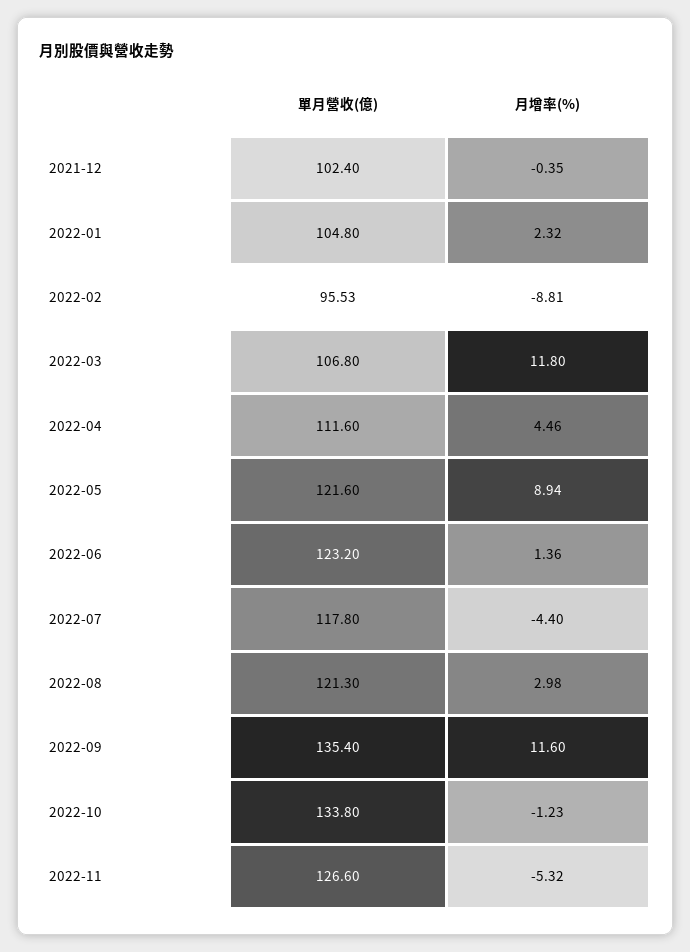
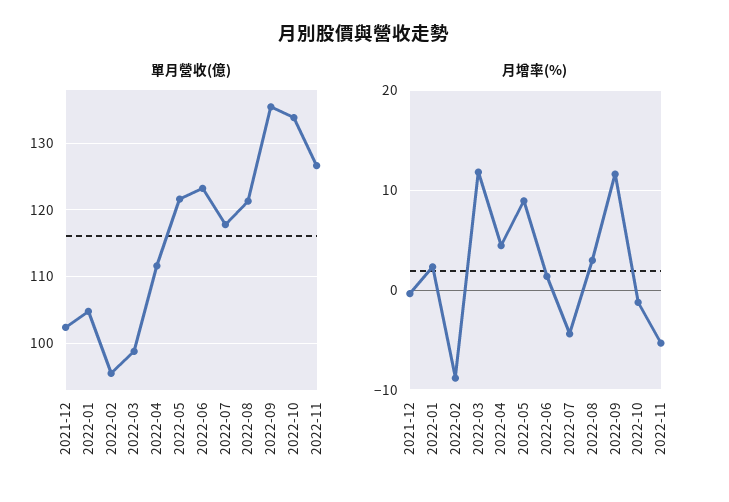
  {
    "單月營收(億)": {
      "2021-12": 102.4,
      "2022-01": 104.8,
      "2022-02": 95.53,
-     "2022-03": 106.8,
+     "2022-03": 99,
      "2022-04": 111.6,
      "2022-05": 121.6,
      "2022-06": 123.2,
      "2022-07": 117.8,
      "2022-08": 121.3,
      "2022-09": 135.4,
      "2022-10": 133.8,
      "2022-11": 126.6
    },
    "月增率(%)": {
      "2021-12": -0.35,
      "2022-01": 2.32,
      "2022-02": -8.81,
      "2022-03": 11.8,
      "2022-04": 4.46,
      "2022-05": 8.94,
      "2022-06": 1.36,
      "2022-07": -4.4,
      "2022-08": 2.98,
      "2022-09": 11.6,
      "2022-10": -1.23,
      "2022-11": -5.32
    }
  }

